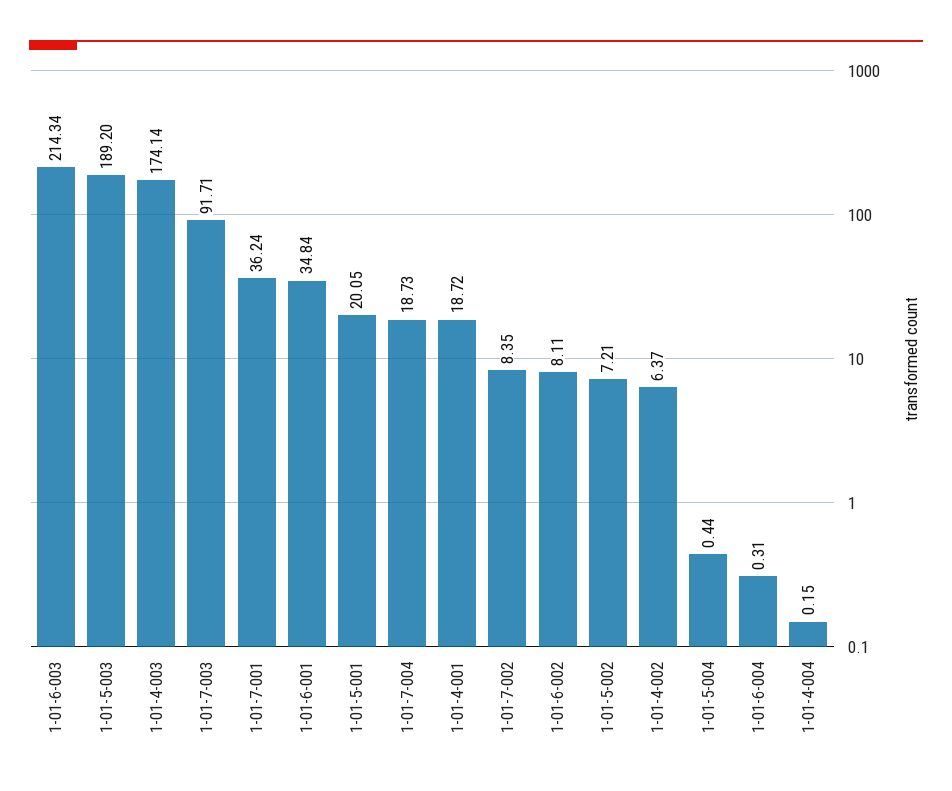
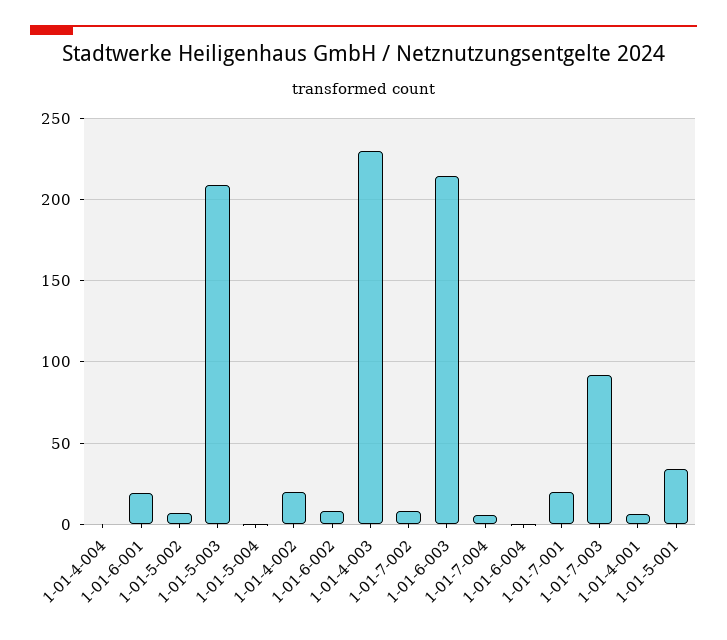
  {
    "1-01-6-003": 214.34,
-   "1-01-5-003": 189.2,
+   "1-01-5-003": 210,
-   "1-01-4-003": 174.14,
+   "1-01-4-003": 230,
    "1-01-7-003": 91.71,
-   "1-01-7-001": 36.24,
+   "1-01-7-001": 20,
-   "1-01-6-001": 34.84,
+   "1-01-6-001": 20,
-   "1-01-5-001": 20.05,
+   "1-01-5-001": 35,
-   "1-01-7-004": 18.73,
+   "1-01-7-004": 5,
-   "1-01-4-001": 18.72,
+   "1-01-4-001": 5,
    "1-01-7-002": 8.35,
    "1-01-6-002": 8.11,
    "1-01-5-002": 7.21,
-   "1-01-4-002": 6.37,
+   "1-01-4-002": 20,
    "1-01-5-004": 0.44,
    "1-01-6-004": 0.31,
    "1-01-4-004": 0.15
  }

